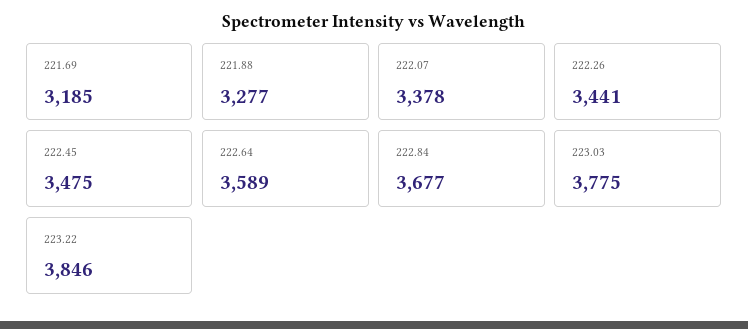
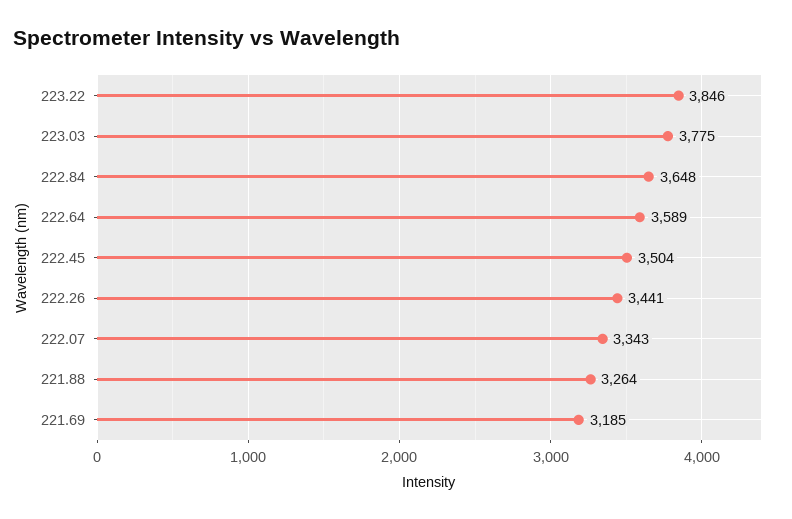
  {
    "221.69": 3185,
-   "221.88": 3277,
+   "221.88": 3264,
-   "222.07": 3378,
+   "222.07": 3343,
    "222.26": 3441,
-   "222.45": 3475,
+   "222.45": 3504,
    "222.64": 3589,
-   "222.84": 3677,
+   "222.84": 3648,
    "223.03": 3775,
    "223.22": 3846
  }

